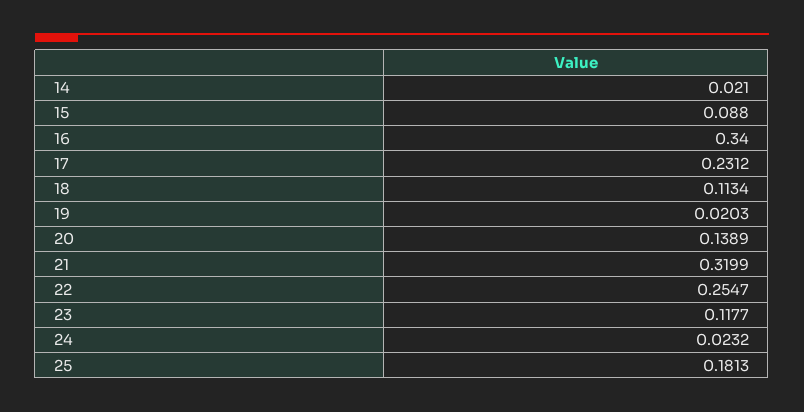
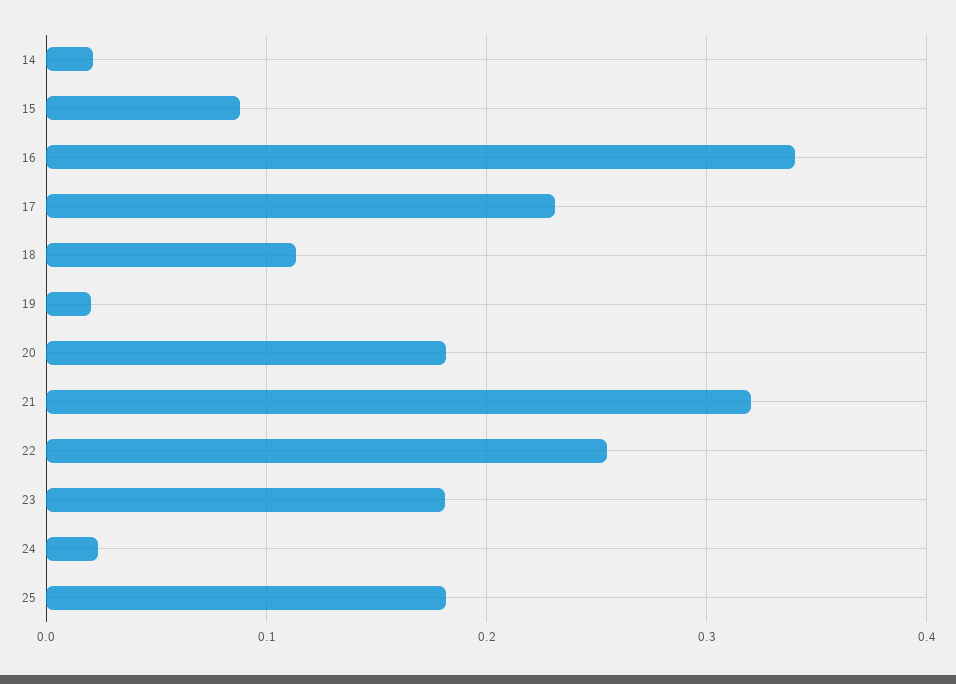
  {
    "14": 0.021,
    "15": 0.088,
    "16": 0.34,
    "17": 0.2312,
    "18": 0.1134,
    "19": 0.0203,
-   "20": 0.1389,
+   "20": 0.18,
    "21": 0.3199,
    "22": 0.2547,
-   "23": 0.1177,
+   "23": 0.18,
    "24": 0.0232,
    "25": 0.1813
  }

